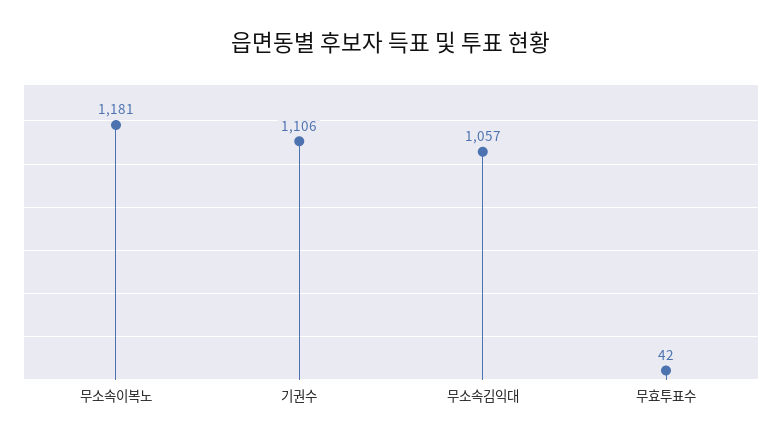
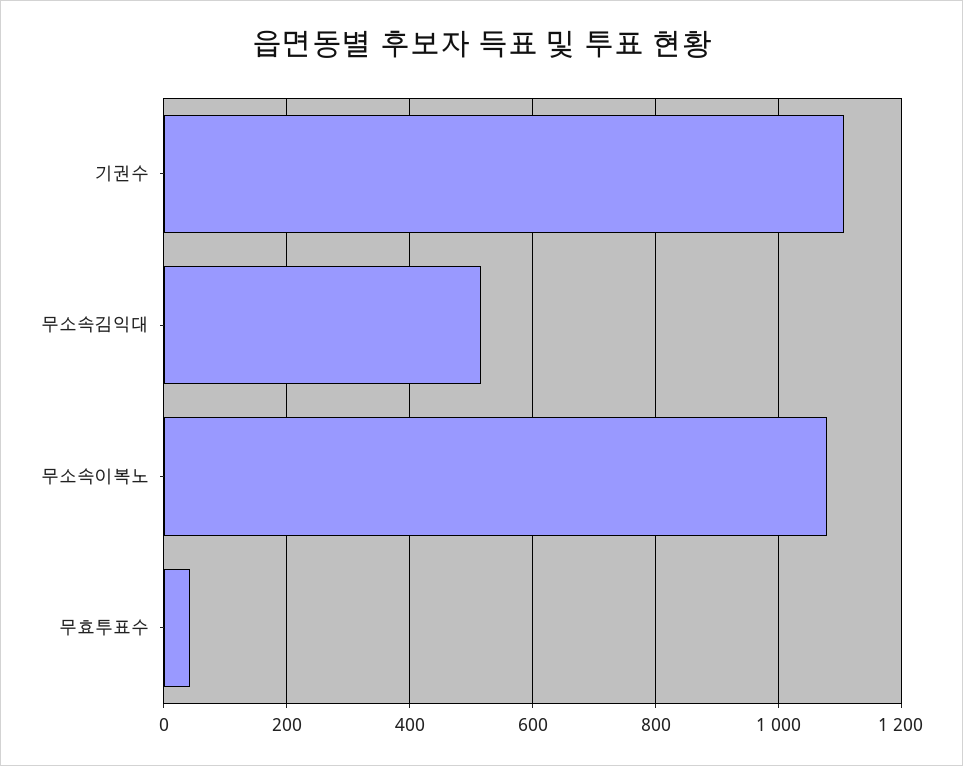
  {
-   "무소속이복노": 1181,
+   "무소속이복노": 1080,
    "기권수": 1106,
-   "무소속김익대": 1057,
+   "무소속김익대": 520,
    "무효투표수": 42
  }

